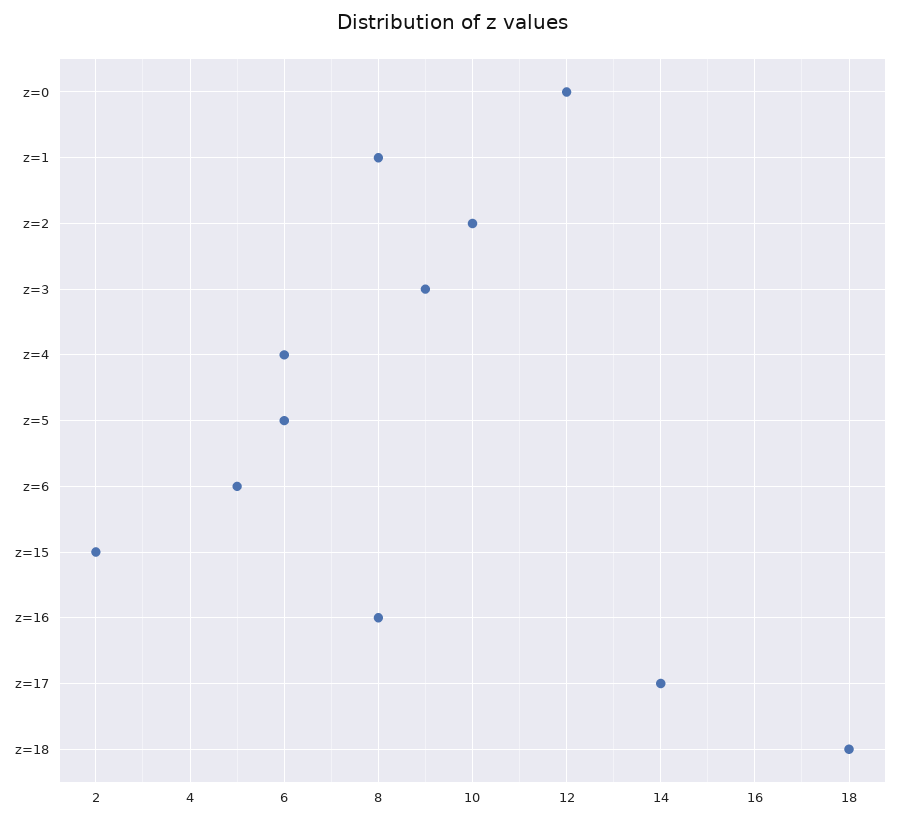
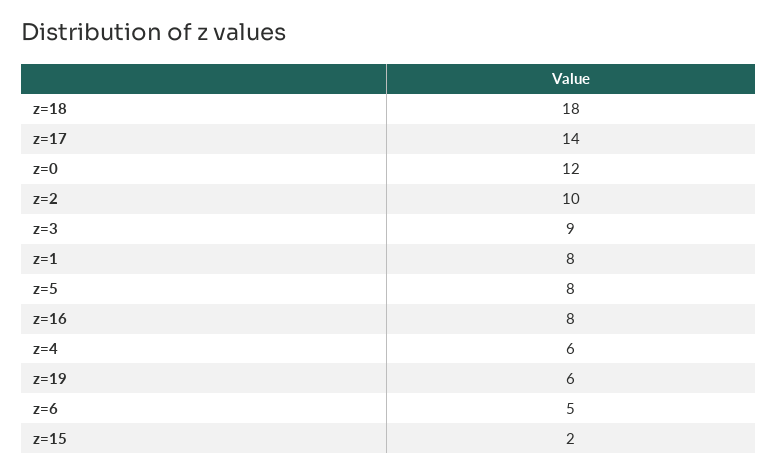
  {
    "z=0": 12,
    "z=1": 8,
    "z=2": 10,
    "z=3": 9,
    "z=4": 6,
-   "z=5": 6,
+   "z=5": 8,
    "z=6": 5,
    "z=15": 2,
    "z=16": 8,
    "z=17": 14,
-   "z=18": 18
+   "z=18": 18,
+   "z=19": 6
  }

